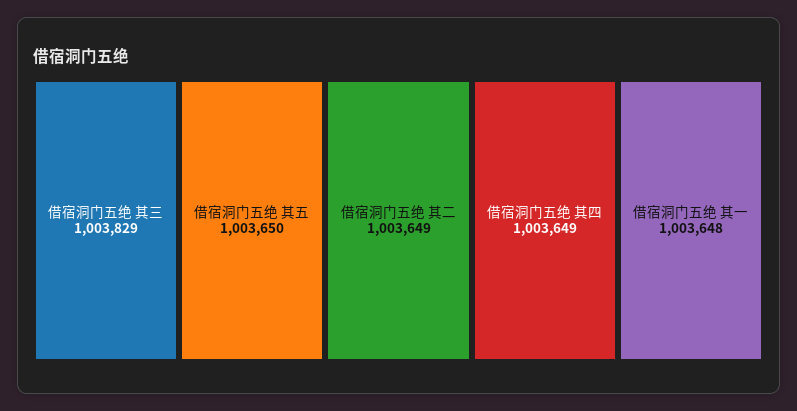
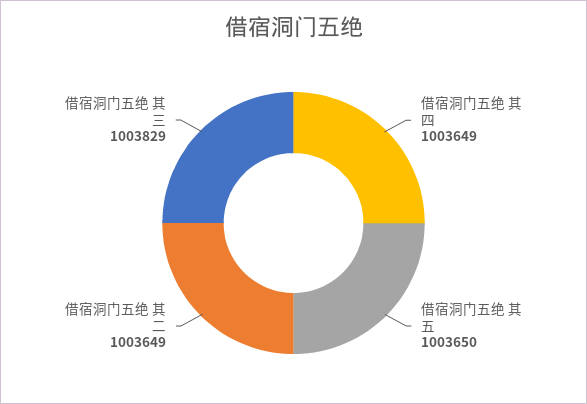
  {
    "借宿洞门五绝 其三": 1003829,
    "借宿洞门五绝 其五": 1003650,
    "借宿洞门五绝 其二": 1003649,
-   "借宿洞门五绝 其四": 1003649,
+   "借宿洞门五绝 其四": 1003649
-   "借宿洞门五绝 其一": 1003648
  }

